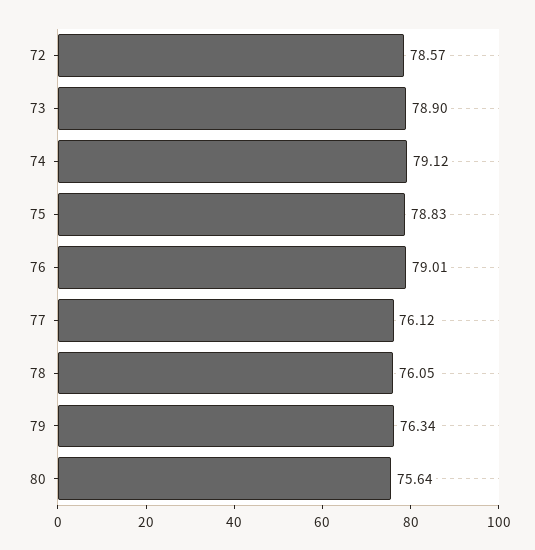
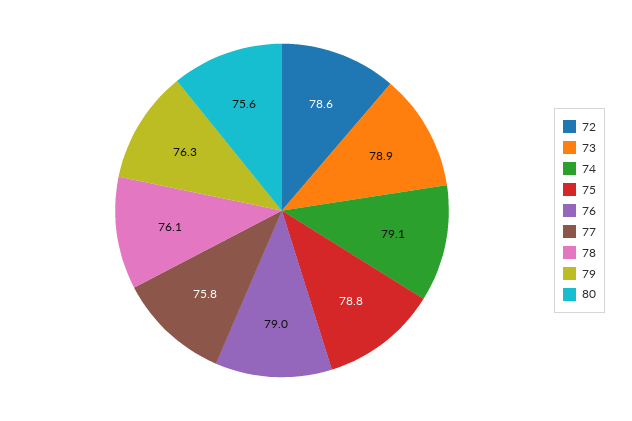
  {
    "72": 78.57,
    "73": 78.9,
    "74": 79.12,
    "75": 78.83,
    "76": 79.01,
-   "77": 76.12,
+   "77": 75.8,
    "78": 76.05,
    "79": 76.34,
    "80": 75.64
  }

